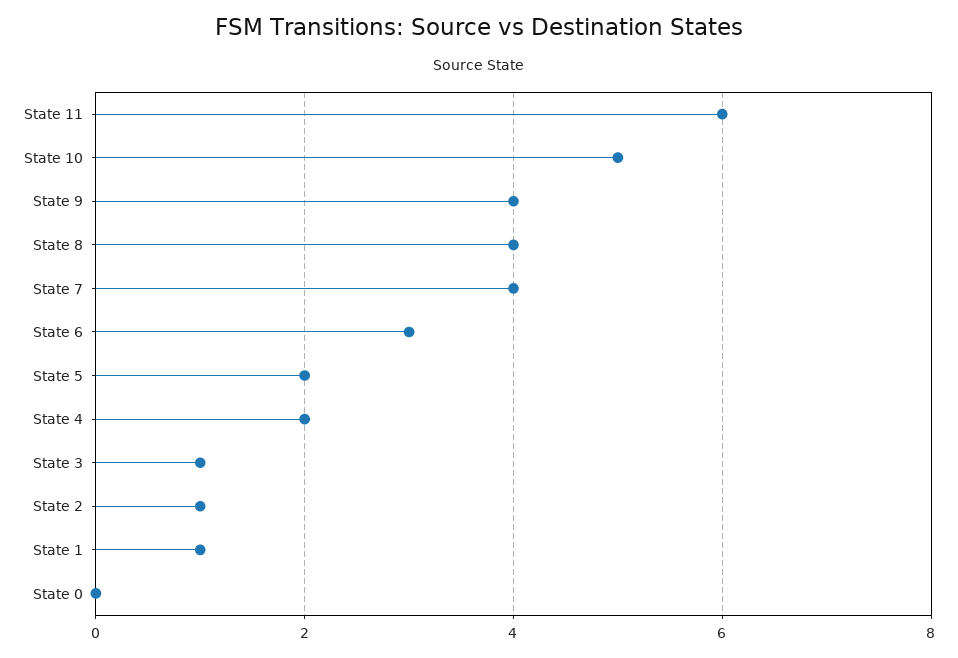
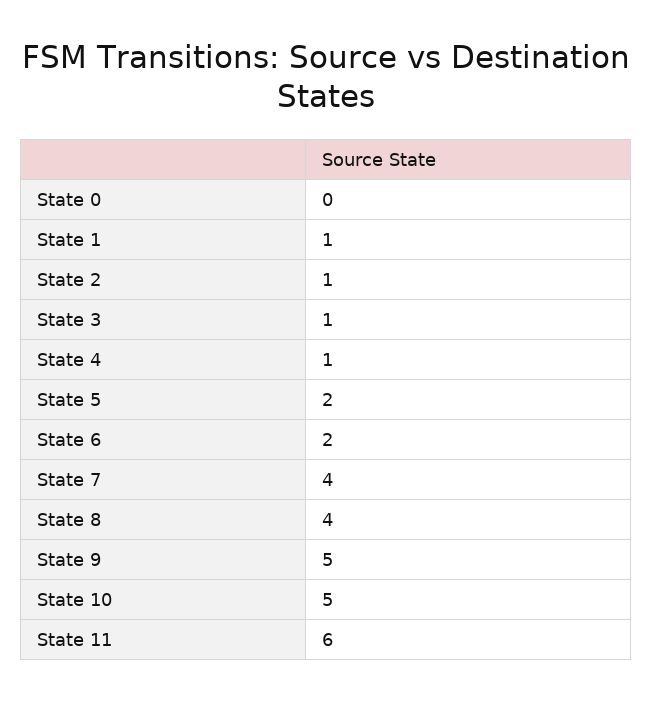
  {
    "State 11": 6,
    "State 10": 5,
-   "State 9": 4,
+   "State 9": 5,
    "State 8": 4,
    "State 7": 4,
-   "State 6": 3,
+   "State 6": 2,
    "State 5": 2,
-   "State 4": 2,
+   "State 4": 1,
    "State 3": 1,
    "State 2": 1,
    "State 1": 1,
    "State 0": 0
  }

